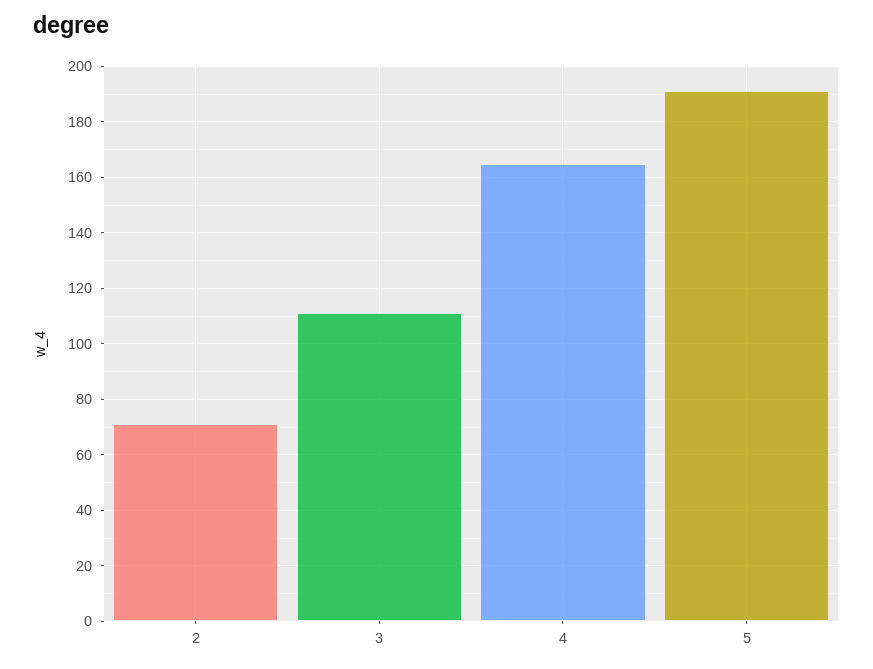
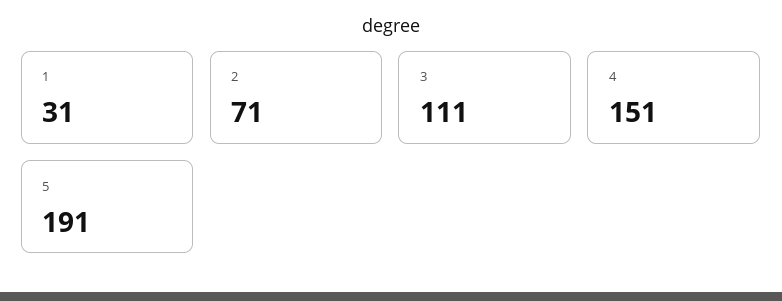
  {
    "2": 71,
    "3": 111,
-   "4": 165,
+   "4": 151,
-   "5": 191
+   "5": 191,
+   "1": 31
  }

